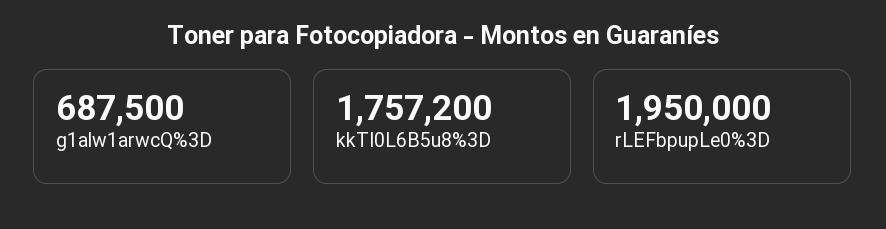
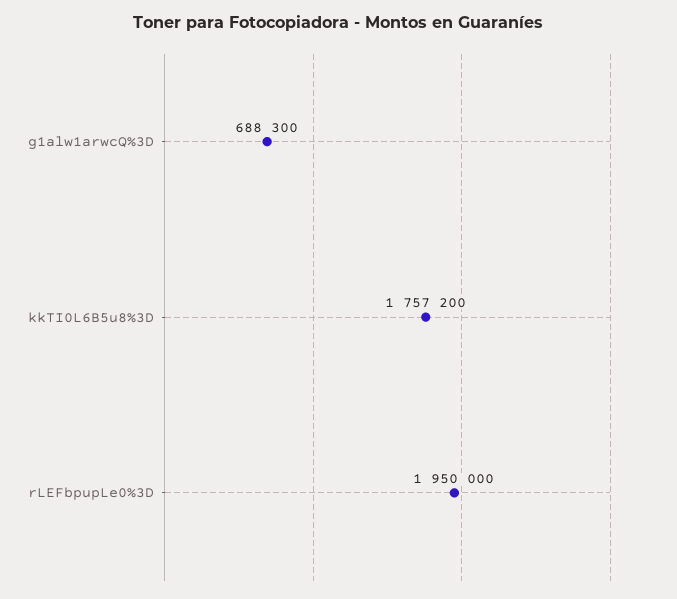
  {
-   "g1alw1arwcQ%3D": 687500,
+   "g1alw1arwcQ%3D": 688300,
    "kkTI0L6B5u8%3D": 1757200,
    "rLEFbpupLe0%3D": 1950000
  }

